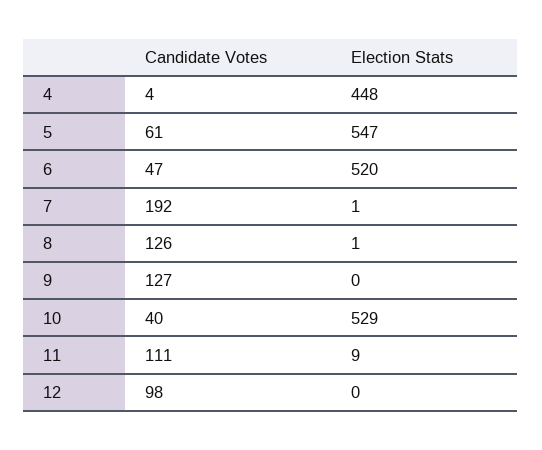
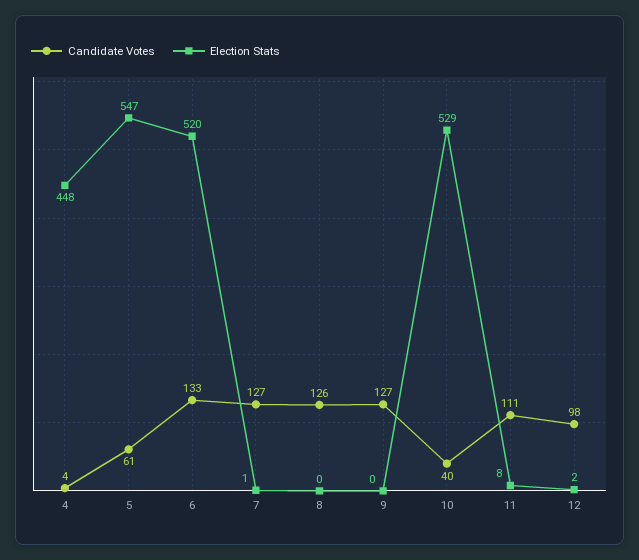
  {
    "Candidate Votes": {
      "4": 4,
      "5": 61,
-     "6": 47,
+     "6": 133,
-     "7": 192,
+     "7": 127,
      "8": 126,
      "9": 127,
      "10": 40,
      "11": 111,
      "12": 98
    },
    "Election Stats": {
      "4": 448,
      "5": 547,
      "6": 520,
      "7": 1,
-     "8": 1,
+     "8": 0,
      "9": 0,
      "10": 529,
-     "11": 9,
+     "11": 8,
-     "12": 0
+     "12": 2
    }
  }

